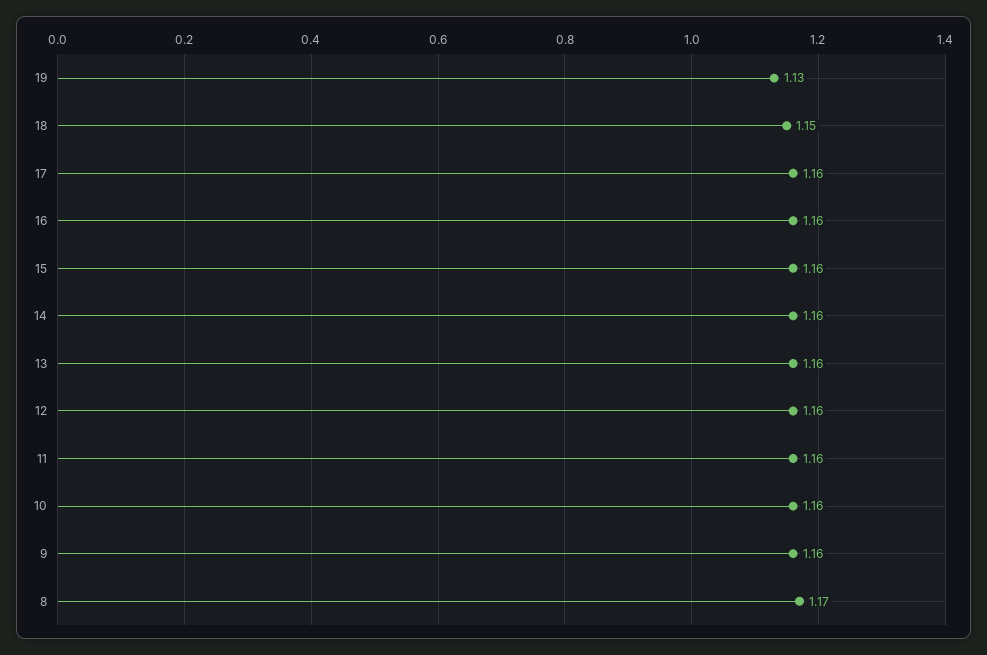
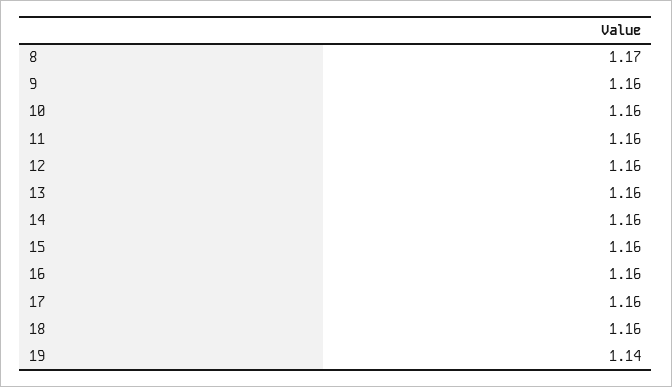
  {
-   "19": 1.13,
+   "19": 1.14,
-   "18": 1.15,
+   "18": 1.16,
    "17": 1.16,
    "16": 1.16,
    "15": 1.16,
    "14": 1.16,
    "13": 1.16,
    "12": 1.16,
    "11": 1.16,
    "10": 1.16,
    "9": 1.16,
    "8": 1.17
  }

